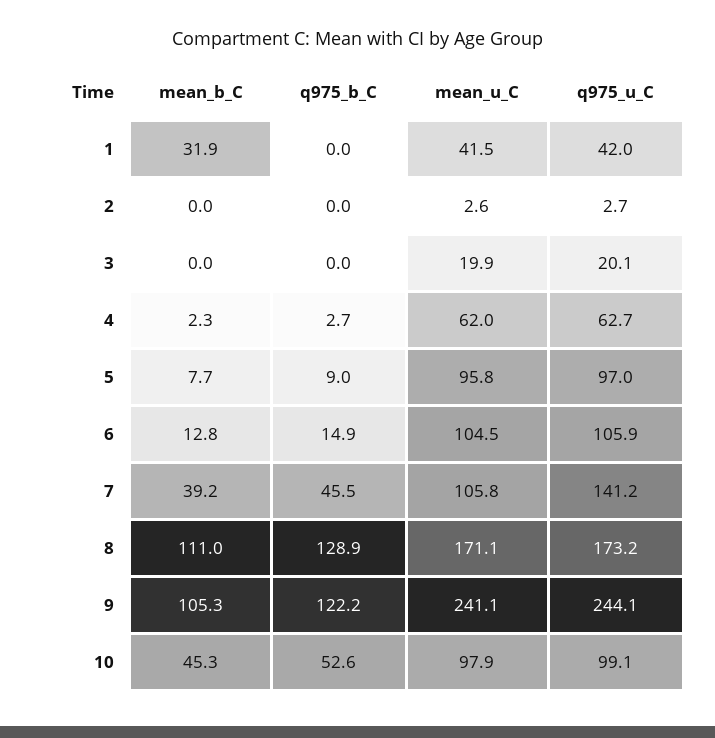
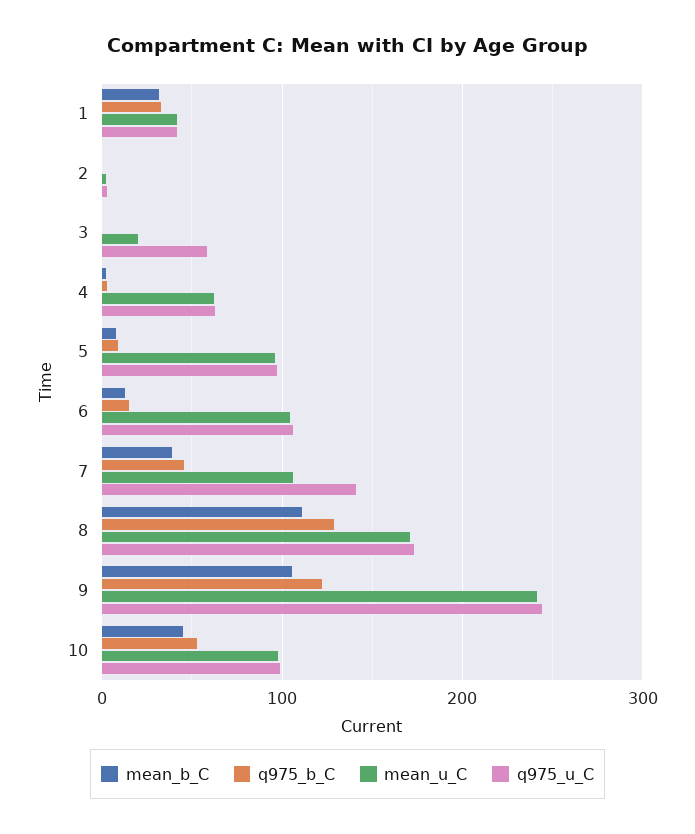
  {
    "mean_b_C": {
      "1": 31.9,
      "2": 0,
      "3": 0,
      "4": 2.3,
      "5": 7.7,
      "6": 12.8,
      "7": 39.2,
      "8": 111,
      "9": 105.3,
      "10": 45.3
    },
    "q975_b_C": {
-     "1": 0,
+     "1": 30,
      "2": 0,
      "3": 0,
      "4": 2.7,
      "5": 9,
      "6": 14.9,
      "7": 45.5,
      "8": 128.9,
      "9": 122.2,
      "10": 52.6
    },
    "mean_u_C": {
      "1": 41.5,
      "2": 2.6,
      "3": 19.9,
      "4": 62,
      "5": 95.8,
      "6": 104.5,
      "7": 105.8,
      "8": 171.1,
      "9": 241.1,
      "10": 97.9
    },
    "q975_u_C": {
      "1": 42,
      "2": 2.7,
-     "3": 20.1,
+     "3": 60,
      "4": 62.7,
      "5": 97,
      "6": 105.9,
      "7": 141.2,
      "8": 173.2,
      "9": 244.1,
      "10": 99.1
    }
  }

